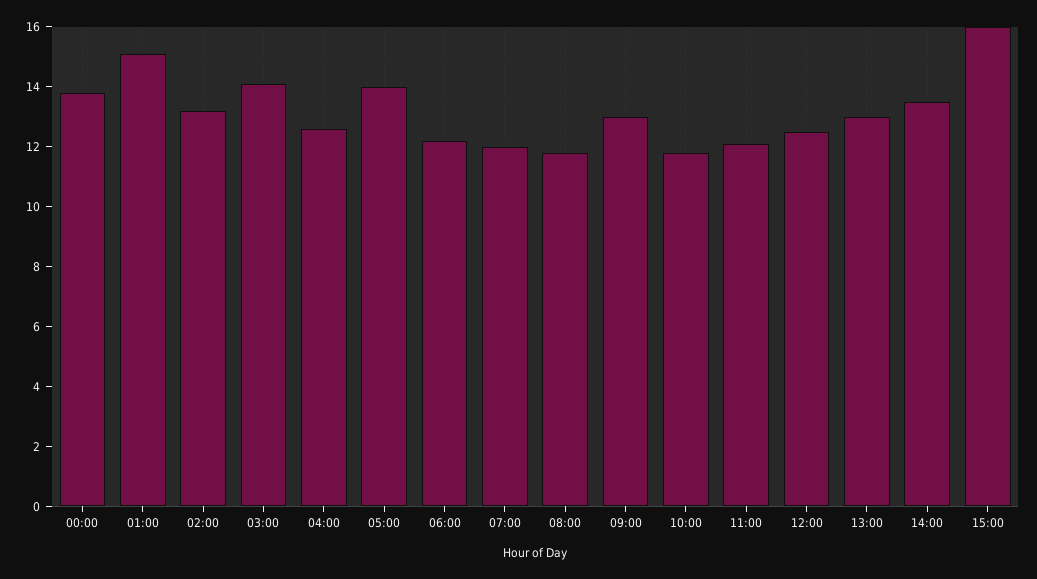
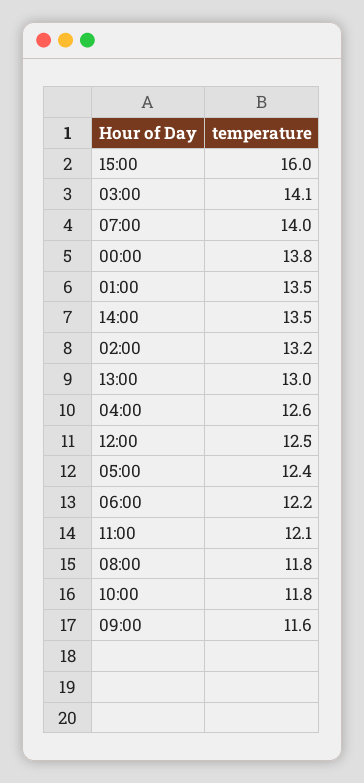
  {
    "00:00": 13.8,
-   "01:00": 15,
+   "01:00": 13.5,
    "02:00": 13.2,
    "03:00": 14.1,
    "04:00": 12.6,
-   "05:00": 14,
+   "05:00": 12.4,
    "06:00": 12.2,
-   "07:00": 12,
+   "07:00": 14,
    "08:00": 11.8,
-   "09:00": 13,
+   "09:00": 11.6,
    "10:00": 11.8,
    "11:00": 12.1,
    "12:00": 12.5,
    "13:00": 13,
    "14:00": 13.5,
    "15:00": 16
  }

